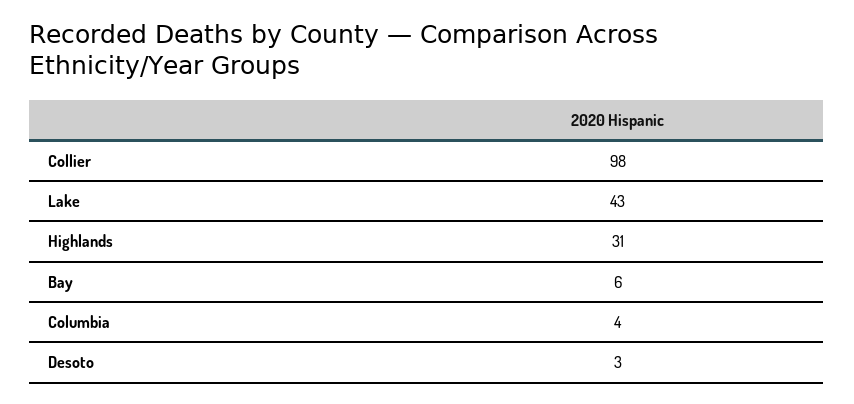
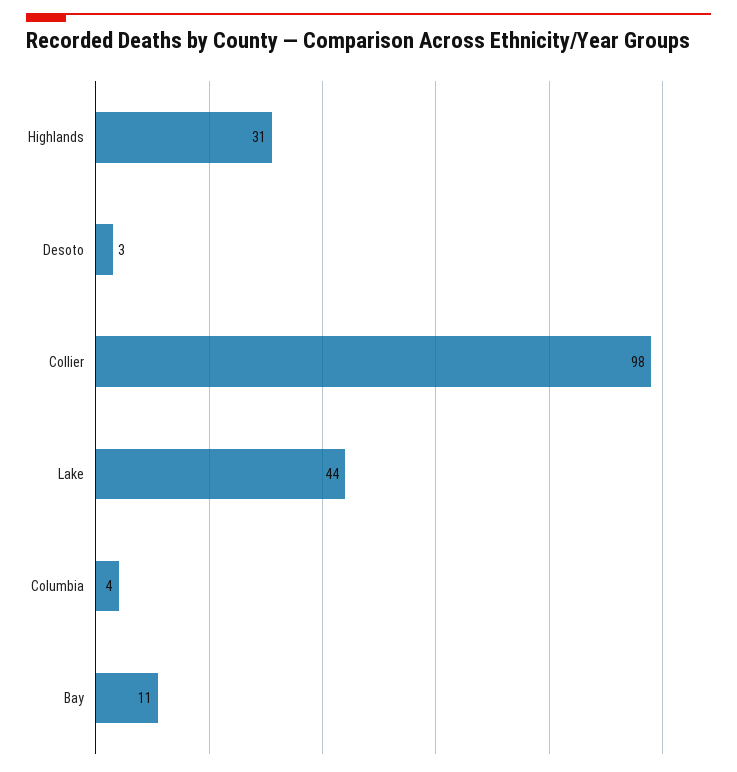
  {
    "Collier": 98,
-   "Lake": 43,
+   "Lake": 44,
    "Highlands": 31,
-   "Bay": 6,
+   "Bay": 11,
    "Columbia": 4,
    "Desoto": 3
  }

